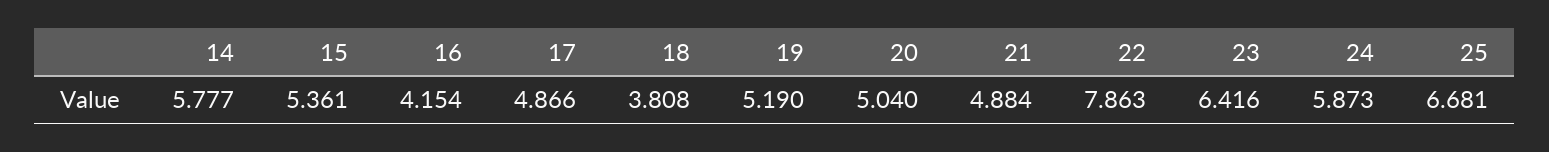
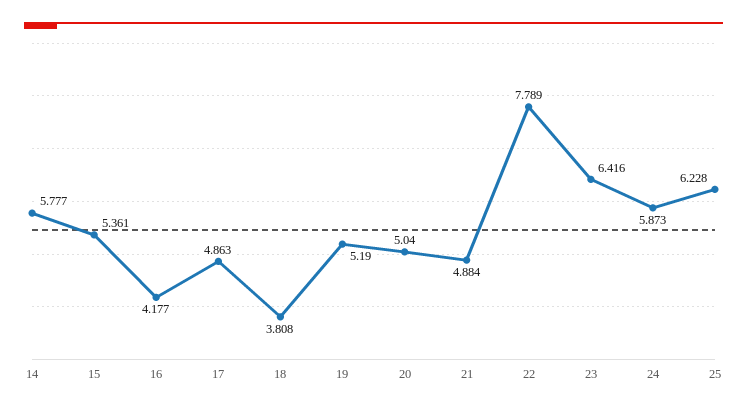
  {
    "14": 5.777,
    "15": 5.361,
-   "16": 4.154,
+   "16": 4.177,
-   "17": 4.866,
+   "17": 4.863,
    "18": 3.808,
    "19": 5.19,
    "20": 5.04,
    "21": 4.884,
-   "22": 7.863,
+   "22": 7.789,
    "23": 6.416,
    "24": 5.873,
-   "25": 6.681
+   "25": 6.228
  }

